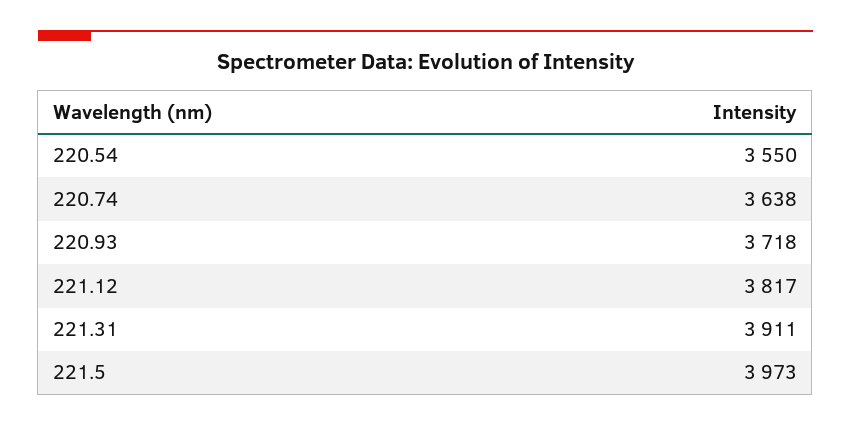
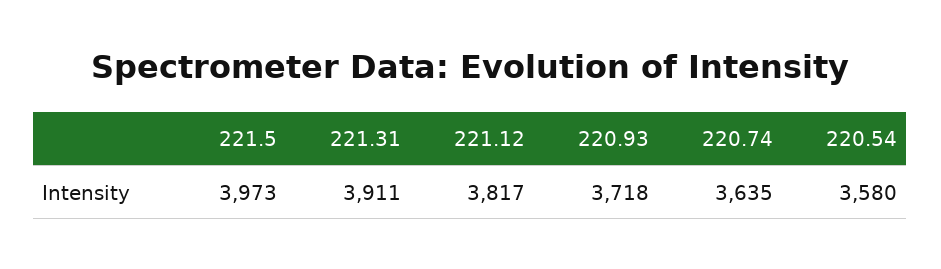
  {
-   "220.54": 3550,
+   "220.54": 3580,
-   "220.74": 3638,
+   "220.74": 3635,
    "220.93": 3718,
    "221.12": 3817,
    "221.31": 3911,
    "221.5": 3973
  }

